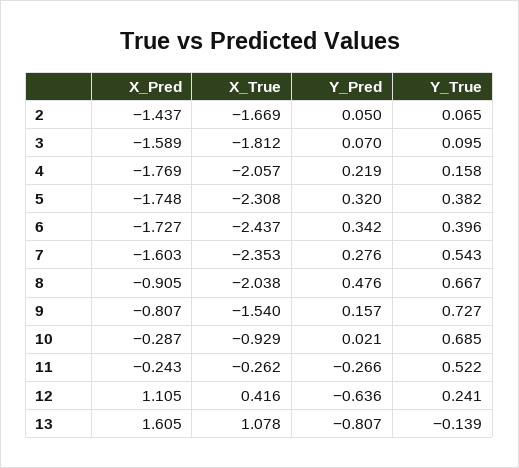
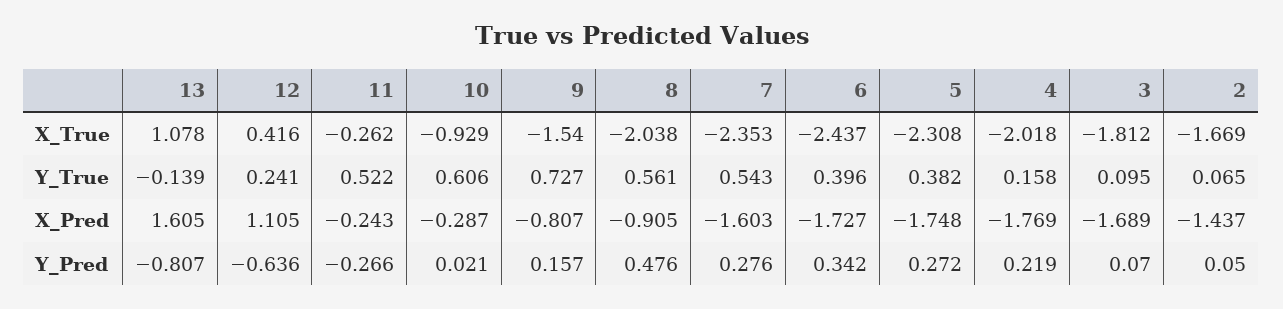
  {
    "X_Pred": {
      "2": -1.437,
-     "3": -1.589,
+     "3": -1.689,
      "4": -1.769,
      "5": -1.748,
      "6": -1.727,
      "7": -1.603,
      "8": -0.905,
      "9": -0.807,
      "10": -0.287,
      "11": -0.243,
      "12": 1.105,
      "13": 1.605
    },
    "X_True": {
      "2": -1.669,
      "3": -1.812,
-     "4": -2.057,
+     "4": -2.018,
      "5": -2.308,
      "6": -2.437,
      "7": -2.353,
      "8": -2.038,
      "9": -1.54,
      "10": -0.929,
      "11": -0.262,
      "12": 0.416,
      "13": 1.078
    },
    "Y_Pred": {
      "2": 0.05,
      "3": 0.07,
      "4": 0.219,
-     "5": 0.32,
+     "5": 0.272,
      "6": 0.342,
      "7": 0.276,
      "8": 0.476,
      "9": 0.157,
      "10": 0.021,
      "11": -0.266,
      "12": -0.636,
      "13": -0.807
    },
    "Y_True": {
      "2": 0.065,
      "3": 0.095,
      "4": 0.158,
      "5": 0.382,
      "6": 0.396,
      "7": 0.543,
-     "8": 0.667,
+     "8": 0.561,
      "9": 0.727,
-     "10": 0.685,
+     "10": 0.606,
      "11": 0.522,
      "12": 0.241,
      "13": -0.139
    }
  }

